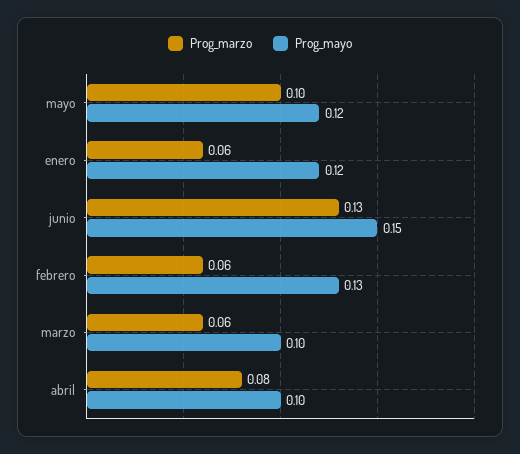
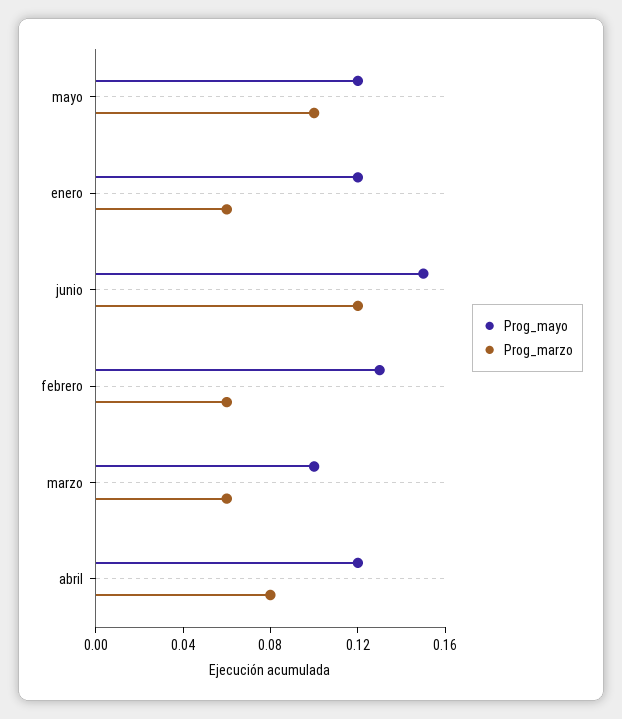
  {
    "Prog_marzo": {
      "mayo": 0.1,
      "enero": 0.06,
-     "junio": 0.13,
+     "junio": 0.12,
      "febrero": 0.06,
      "marzo": 0.06,
      "abril": 0.08
    },
    "Prog_mayo": {
      "mayo": 0.12,
      "enero": 0.12,
      "junio": 0.15,
      "febrero": 0.13,
      "marzo": 0.1,
-     "abril": 0.1
+     "abril": 0.12
    }
  }

